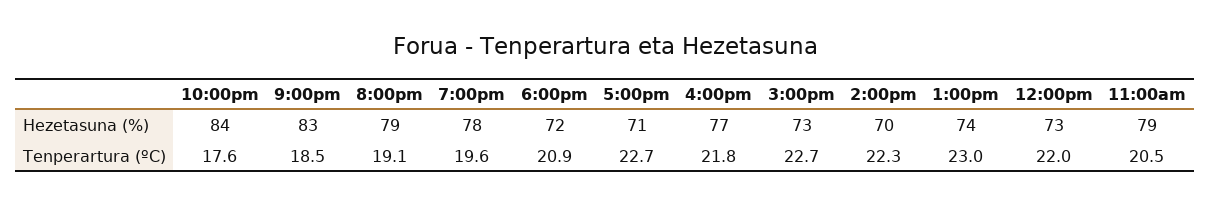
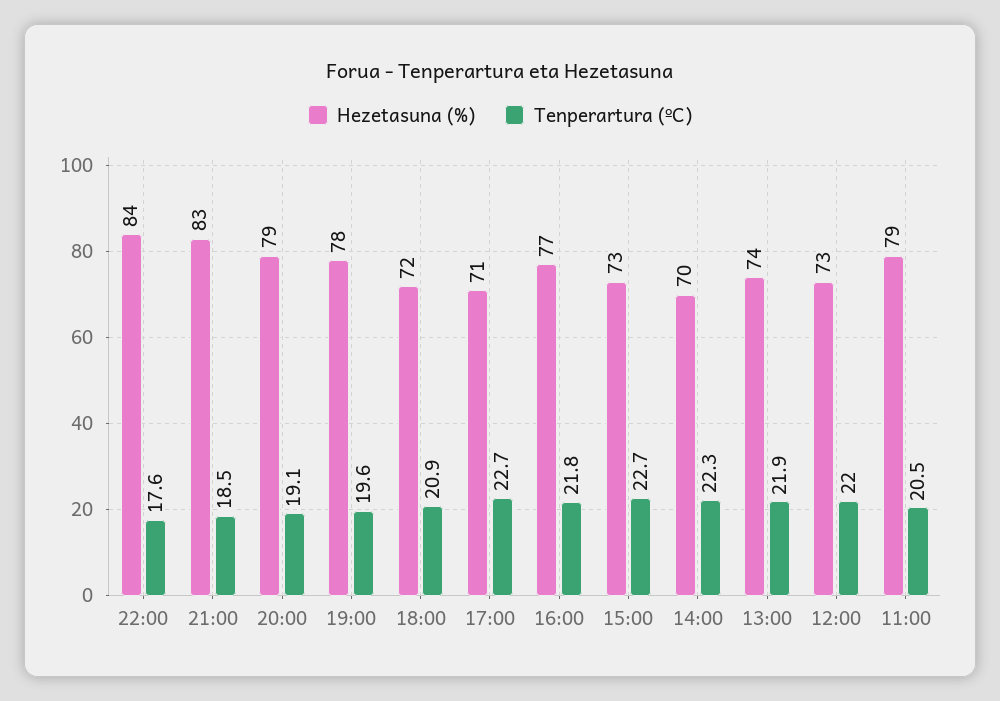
  {
    "Hezetasuna (%)": {
      "10:00pm": 84,
      "9:00pm": 83,
      "8:00pm": 79,
      "7:00pm": 78,
      "6:00pm": 72,
      "5:00pm": 71,
      "4:00pm": 77,
      "3:00pm": 73,
      "2:00pm": 70,
      "1:00pm": 74,
      "12:00pm": 73,
      "11:00am": 79
    },
    "Tenperartura (ºC)": {
      "10:00pm": 17.6,
      "9:00pm": 18.5,
      "8:00pm": 19.1,
      "7:00pm": 19.6,
      "6:00pm": 20.9,
      "5:00pm": 22.7,
      "4:00pm": 21.8,
      "3:00pm": 22.7,
      "2:00pm": 22.3,
-     "1:00pm": 23,
+     "1:00pm": 21.9,
      "12:00pm": 22,
      "11:00am": 20.5
    }
  }

